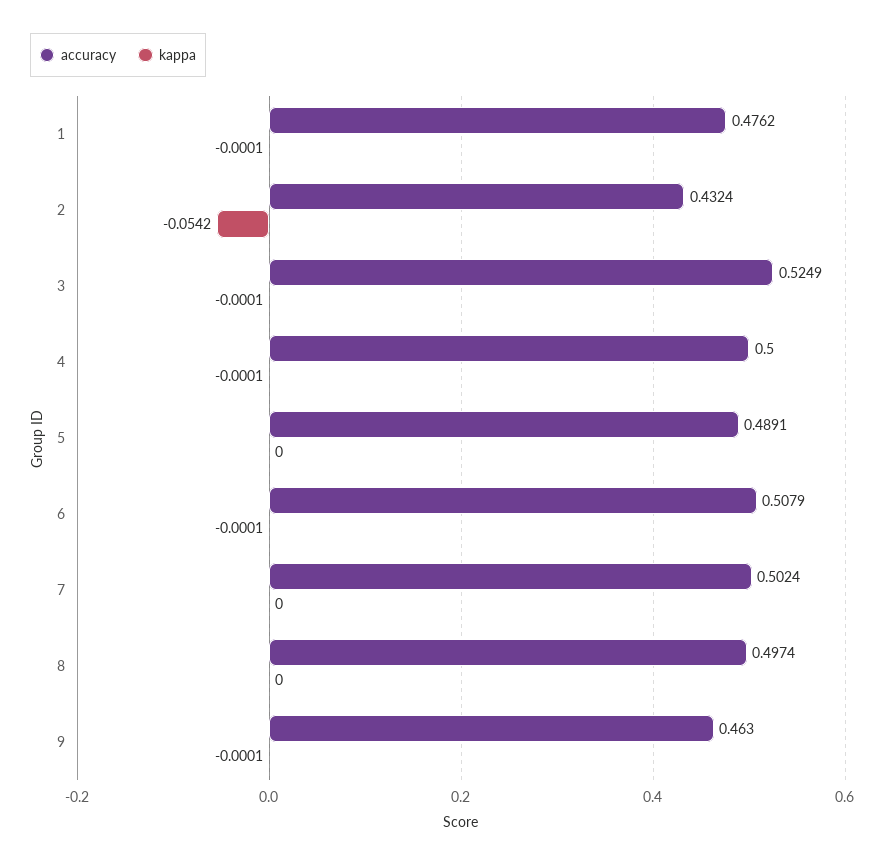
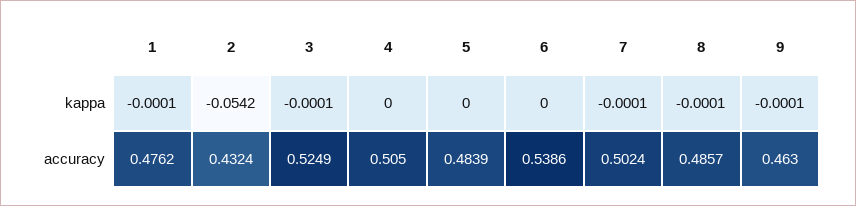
  {
    "accuracy": {
      "1": 0.4762,
      "2": 0.4324,
      "3": 0.5249,
-     "4": 0.5,
+     "4": 0.505,
-     "5": 0.4891,
+     "5": 0.4839,
-     "6": 0.5079,
+     "6": 0.5386,
      "7": 0.5024,
-     "8": 0.4974,
+     "8": 0.4857,
      "9": 0.463
    },
    "kappa": {
      "1": -0.0001,
      "2": -0.0542,
      "3": -0.0001,
-     "4": -0.0001,
+     "4": 0,
      "5": 0,
-     "6": -0.0001,
+     "6": 0,
-     "7": 0,
+     "7": -0.0001,
-     "8": 0,
+     "8": -0.0001,
      "9": -0.0001
    }
  }

